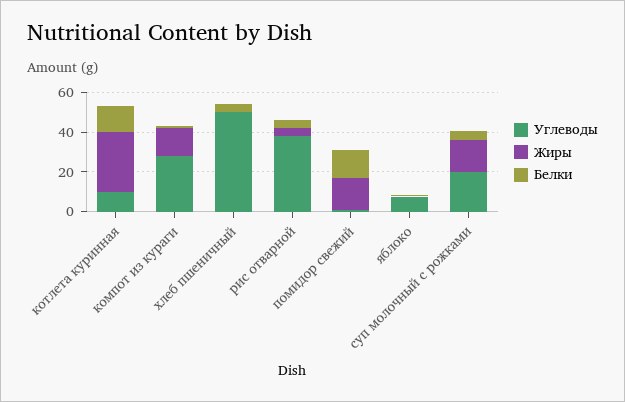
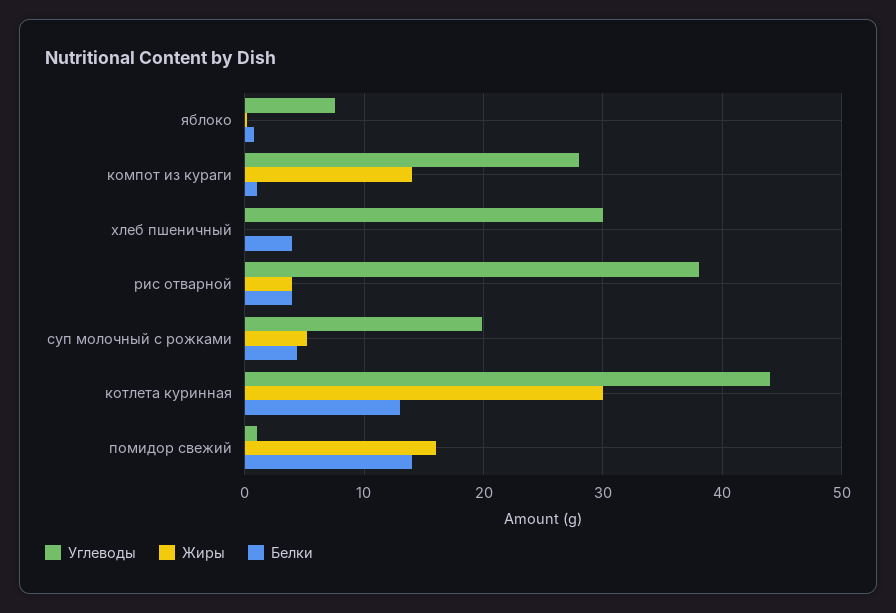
  {
    "Углеводы": {
-     "котлета куринная": 10,
+     "котлета куринная": 44,
      "компот из кураги": 28,
-     "хлеб пшеничный": 50,
+     "хлеб пшеничный": 30,
      "рис отварной": 38,
      "помидор свежий": 1,
      "яблоко": 8,
      "суп молочный с рожками": 20
    },
    "Жиры": {
      "котлета куринная": 30,
      "компот из кураги": 14,
      "хлеб пшеничный": 0,
      "рис отварной": 4,
      "помидор свежий": 16,
      "яблоко": 0,
-     "суп молочный с рожками": 15
+     "суп молочный с рожками": 5
    },
    "Белки": {
      "котлета куринная": 13,
      "компот из кураги": 1,
      "хлеб пшеничный": 4,
      "рис отварной": 4,
      "помидор свежий": 14,
      "яблоко": 1,
      "суп молочный с рожками": 4
    }
  }

